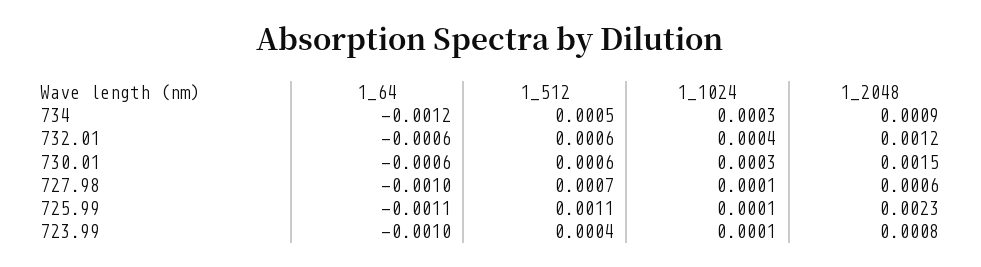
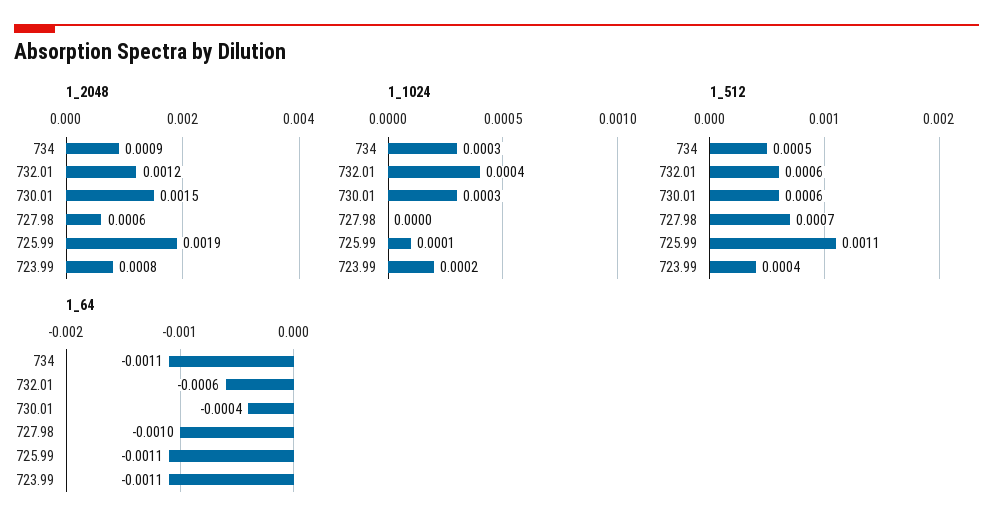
  {
    "1_64": {
-     "734": -0.0012,
+     "734": -0.0011,
      "732.01": -0.0006,
-     "730.01": -0.0006,
+     "730.01": -0.0004,
      "727.98": -0.001,
      "725.99": -0.0011,
-     "723.99": -0.001
+     "723.99": -0.0011
    },
    "1_512": {
      "734": 0.0005,
      "732.01": 0.0006,
      "730.01": 0.0006,
      "727.98": 0.0007,
      "725.99": 0.0011,
      "723.99": 0.0004
    },
    "1_1024": {
      "734": 0.0003,
      "732.01": 0.0004,
      "730.01": 0.0003,
-     "727.98": 0.0001,
+     "727.98": 0,
      "725.99": 0.0001,
-     "723.99": 0.0001
+     "723.99": 0.0002
    },
    "1_2048": {
      "734": 0.0009,
      "732.01": 0.0012,
      "730.01": 0.0015,
      "727.98": 0.0006,
-     "725.99": 0.0023,
+     "725.99": 0.0019,
      "723.99": 0.0008
    }
  }

